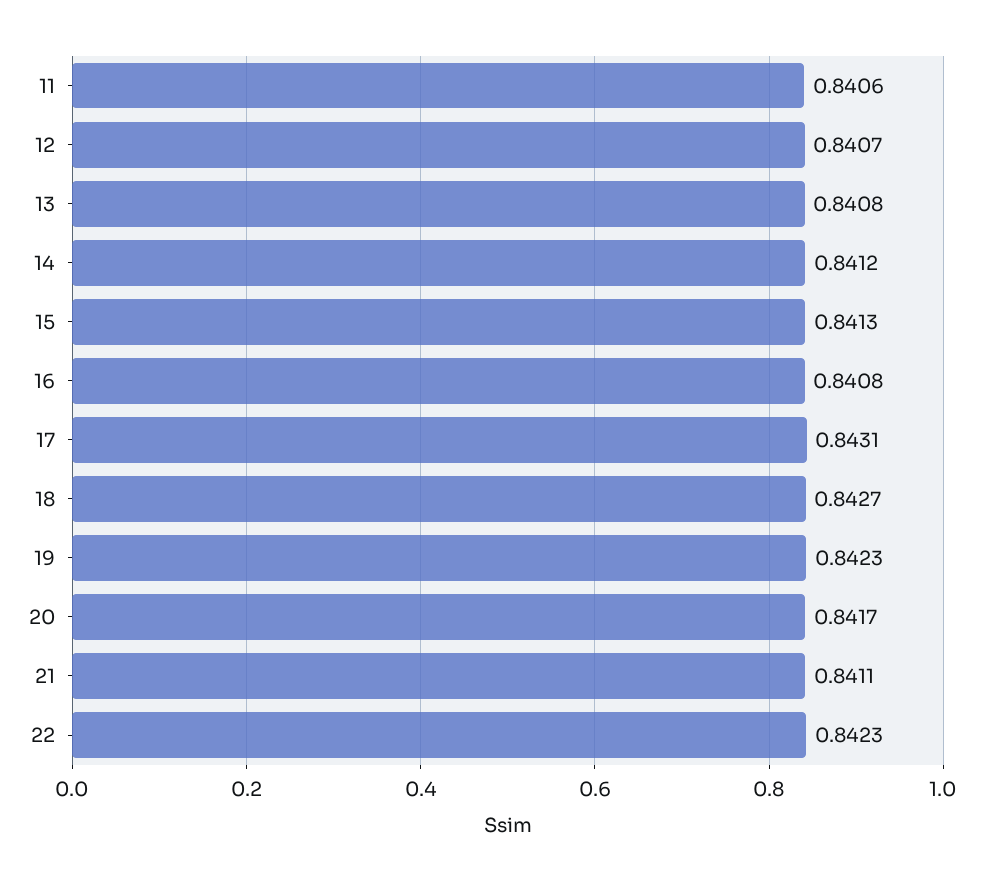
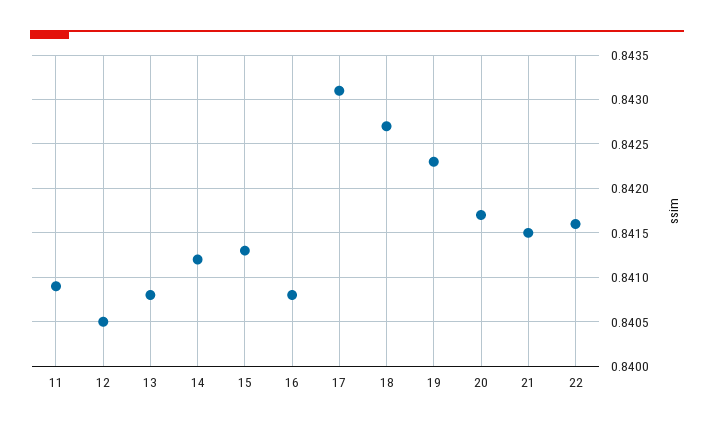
  {
-   "11": 0.8406,
+   "11": 0.8409,
-   "12": 0.8407,
+   "12": 0.8405,
    "13": 0.8408,
    "14": 0.8412,
    "15": 0.8413,
    "16": 0.8408,
    "17": 0.8431,
    "18": 0.8427,
    "19": 0.8423,
    "20": 0.8417,
-   "21": 0.8411,
+   "21": 0.8415,
-   "22": 0.8423
+   "22": 0.8416
  }

